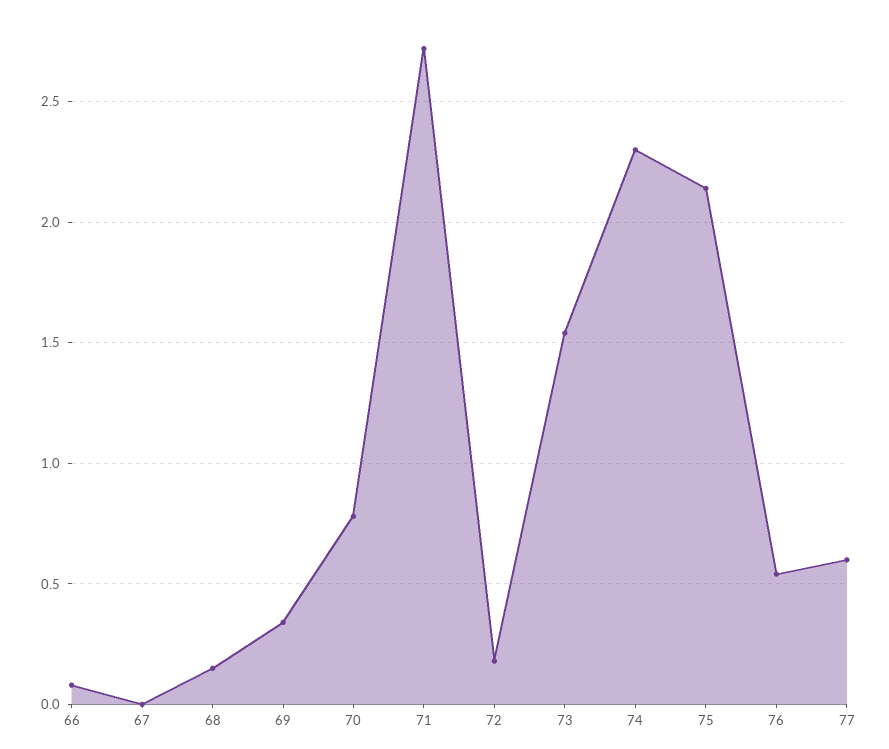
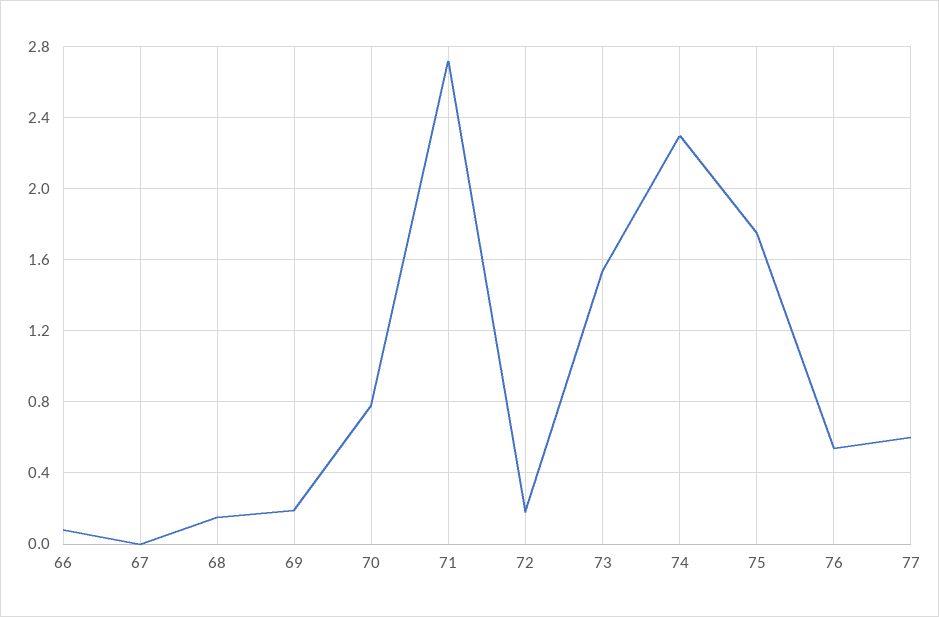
  {
    "66": 0.1,
    "67": 0,
    "68": 0.15,
-   "69": 0.35,
+   "69": 0.2,
    "70": 0.8,
    "71": 2.7,
    "72": 0.2,
    "73": 1.55,
    "74": 2.3,
-   "75": 2.15,
+   "75": 1.75,
    "76": 0.55,
    "77": 0.6
  }

